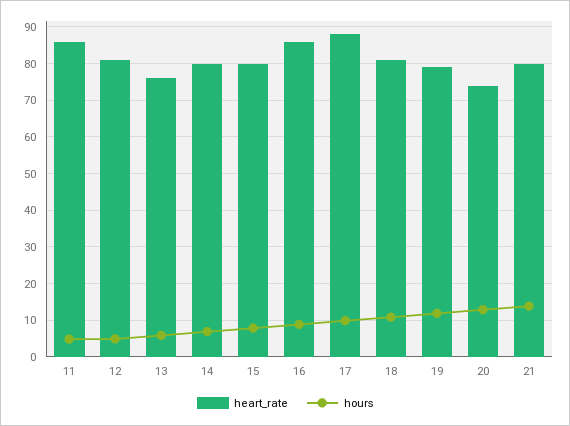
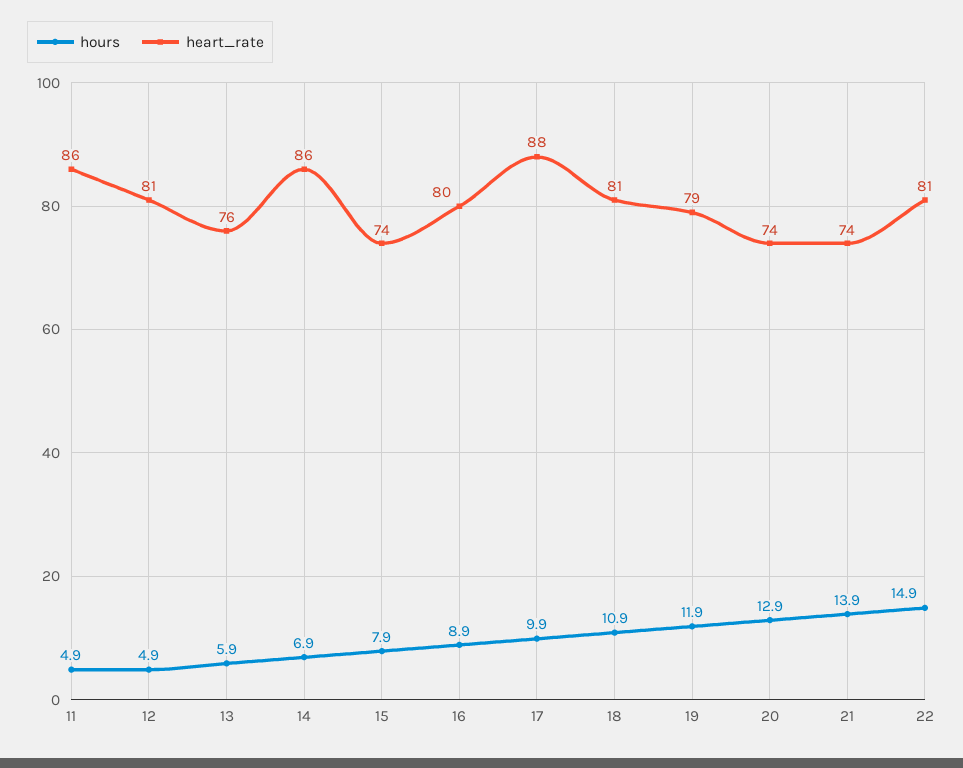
  {
    "heart_rate": {
      "11": 86,
      "12": 81,
      "13": 76,
-     "14": 80,
+     "14": 86,
-     "15": 80,
+     "15": 74,
-     "16": 86,
+     "16": 80,
      "17": 88,
      "18": 81,
      "19": 79,
      "20": 74,
-     "21": 80
+     "21": 74,
+     "22": 81
    },
    "hours": {
      "11": 4.9,
      "12": 4.9,
      "13": 5.9,
      "14": 6.9,
      "15": 7.9,
      "16": 8.9,
      "17": 9.9,
      "18": 10.9,
      "19": 11.9,
      "20": 12.9,
-     "21": 13.9
+     "21": 13.9,
+     "22": 14.9
    }
  }

